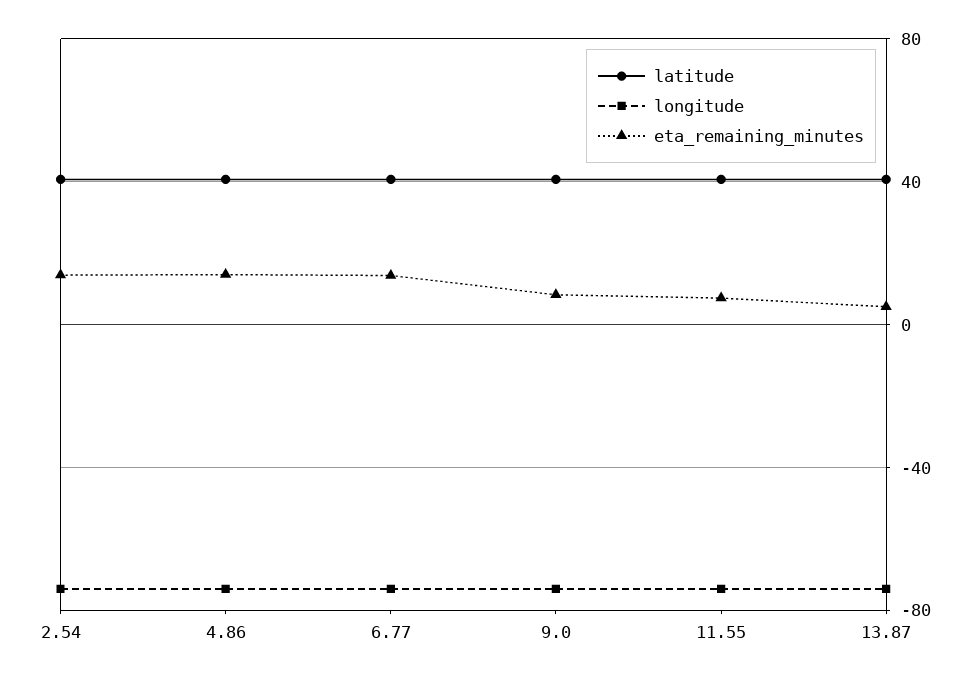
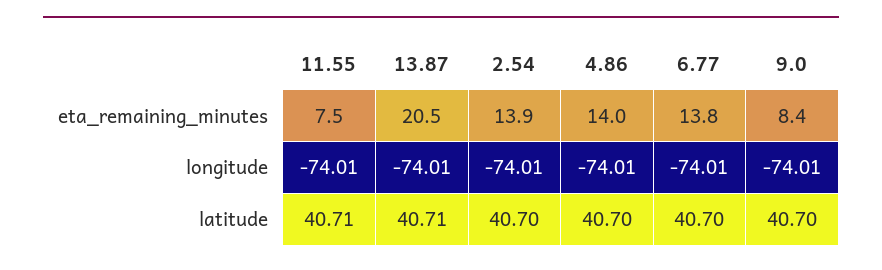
  {
    "latitude": {
      "2.54": 40.7,
      "4.86": 40.7,
      "6.77": 40.7,
      "9.0": 40.7,
      "11.55": 40.71,
      "13.87": 40.71
    },
    "longitude": {
      "2.54": -74.01,
      "4.86": -74.01,
      "6.77": -74.01,
      "9.0": -74.01,
      "11.55": -74.01,
      "13.87": -74.01
    },
    "eta_remaining_minutes": {
      "2.54": 13.9,
      "4.86": 14,
      "6.77": 13.8,
      "9.0": 8.4,
      "11.55": 7.5,
-     "13.87": 5
+     "13.87": 20.5
    }
  }

